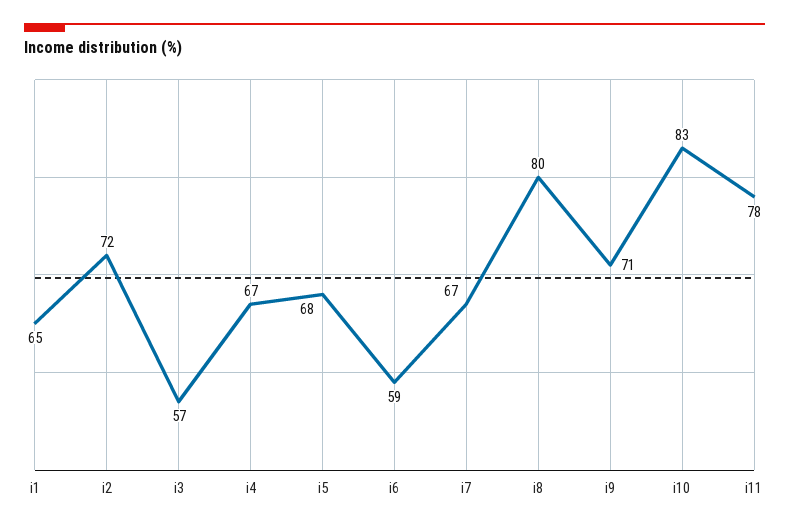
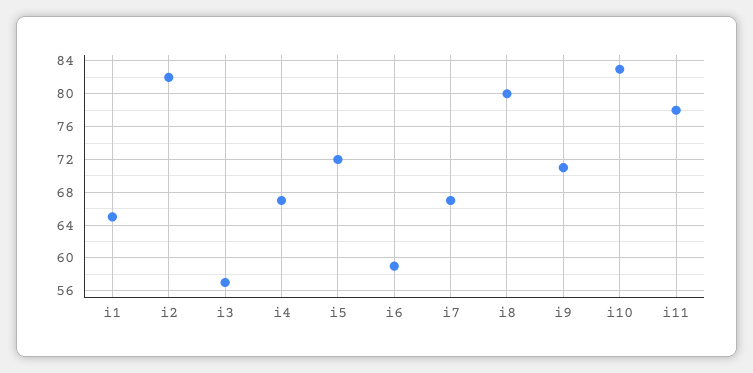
  {
    "i1": 65,
-   "i2": 72,
+   "i2": 82,
    "i3": 57,
    "i4": 67,
-   "i5": 68,
+   "i5": 72,
    "i6": 59,
    "i7": 67,
    "i8": 80,
    "i9": 71,
    "i10": 83,
    "i11": 78
  }

